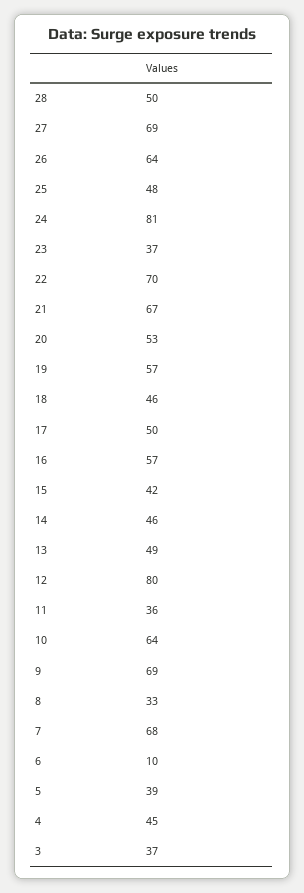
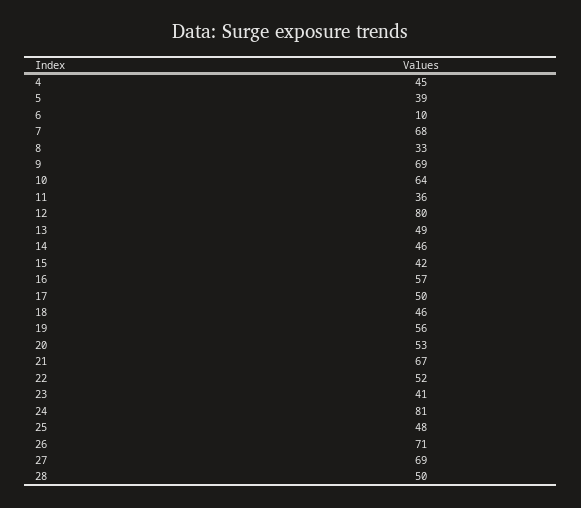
  {
    "28": 50,
    "27": 69,
-   "26": 64,
+   "26": 71,
    "25": 48,
    "24": 81,
-   "23": 37,
+   "23": 41,
-   "22": 70,
+   "22": 52,
    "21": 67,
    "20": 53,
-   "19": 57,
+   "19": 56,
    "18": 46,
    "17": 50,
    "16": 57,
    "15": 42,
    "14": 46,
    "13": 49,
    "12": 80,
    "11": 36,
    "10": 64,
    "9": 69,
    "8": 33,
    "7": 68,
    "6": 10,
    "5": 39,
-   "4": 45,
+   "4": 45
-   "3": 37
  }

